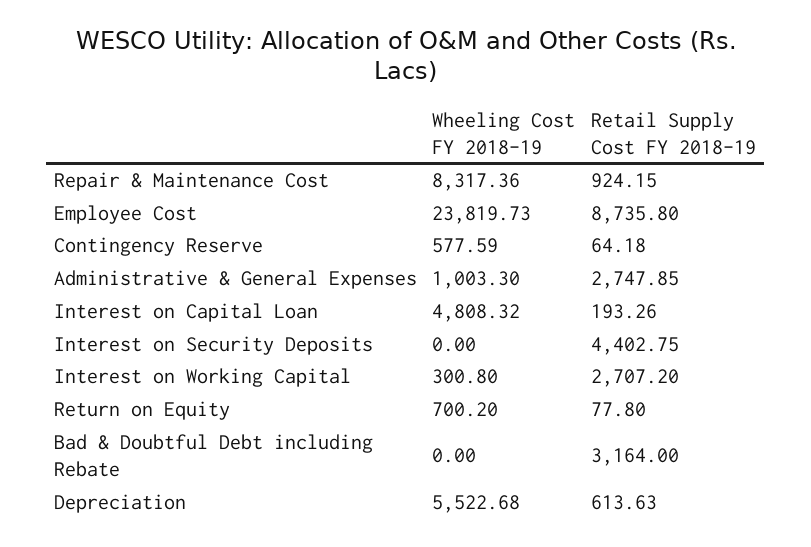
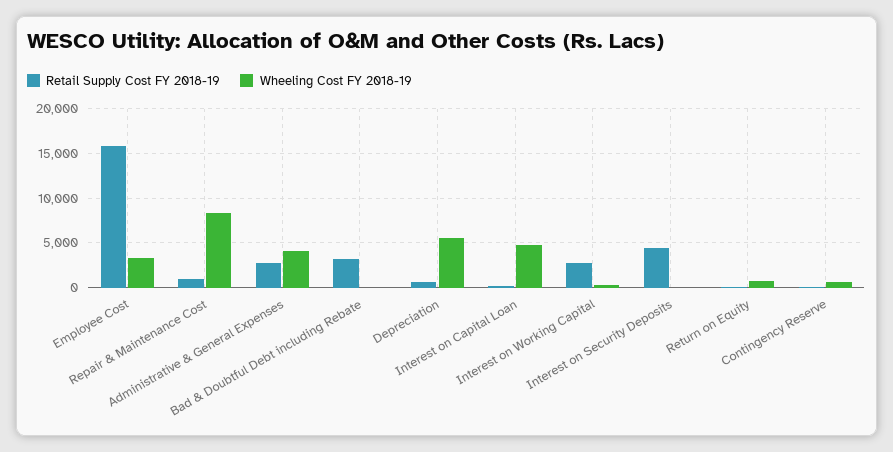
  {
    "Wheeling Cost FY 2018-19": {
      "Repair & Maintenance Cost": 8317.36,
-     "Employee Cost": 23819.73,
+     "Employee Cost": 3000,
      "Contingency Reserve": 577.59,
-     "Administrative & General Expenses": 1003.3,
+     "Administrative & General Expenses": 4000,
      "Interest on Capital Loan": 4808.32,
      "Interest on Security Deposits": 0,
      "Interest on Working Capital": 300.8,
      "Return on Equity": 700.2,
      "Bad & Doubtful Debt including Rebate": 0,
      "Depreciation": 5522.68
    },
    "Retail Supply Cost FY 2018-19": {
      "Repair & Maintenance Cost": 924.15,
-     "Employee Cost": 8735.8,
+     "Employee Cost": 16000,
      "Contingency Reserve": 64.18,
      "Administrative & General Expenses": 2747.85,
      "Interest on Capital Loan": 193.26,
      "Interest on Security Deposits": 4402.75,
      "Interest on Working Capital": 2707.2,
      "Return on Equity": 77.8,
      "Bad & Doubtful Debt including Rebate": 3164,
      "Depreciation": 613.63
    }
  }

